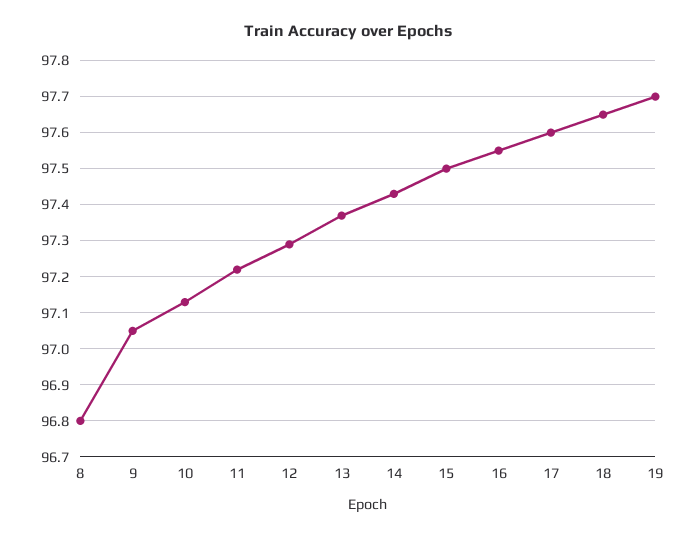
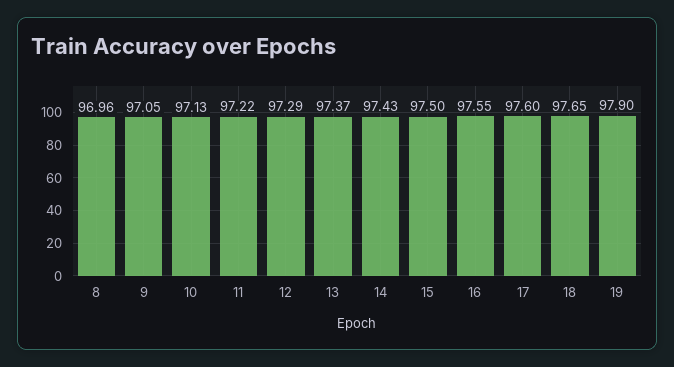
  {
-   "8": 96.8,
+   "8": 96.96,
    "9": 97.05,
    "10": 97.13,
    "11": 97.22,
    "12": 97.29,
    "13": 97.37,
    "14": 97.43,
    "15": 97.5,
    "16": 97.55,
    "17": 97.6,
    "18": 97.65,
-   "19": 97.7
+   "19": 97.9
  }

